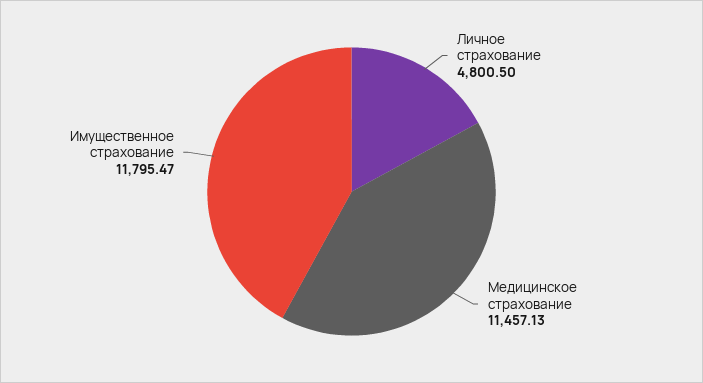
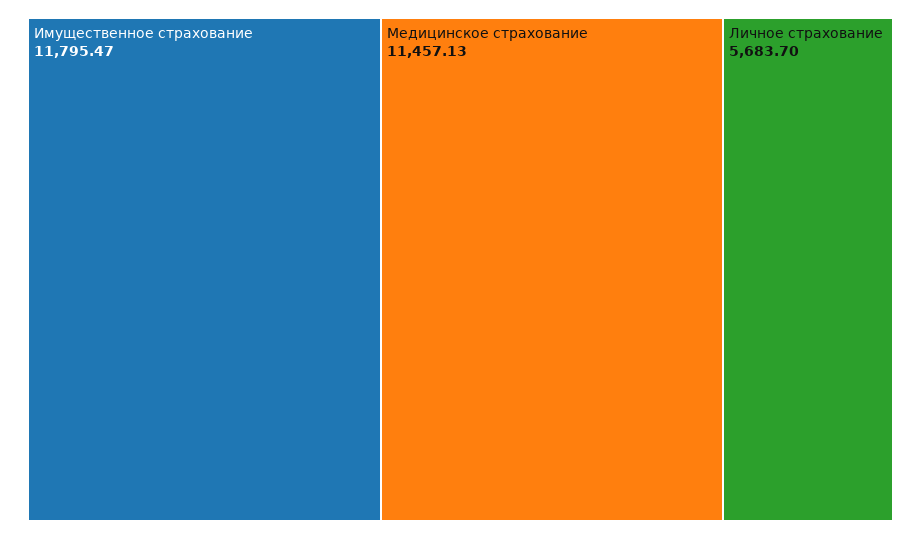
  {
-   "Личное страхование": 4800.5,
+   "Личное страхование": 5683.7,
    "Медицинское страхование": 11457.13,
    "Имущественное страхование": 11795.47
  }

